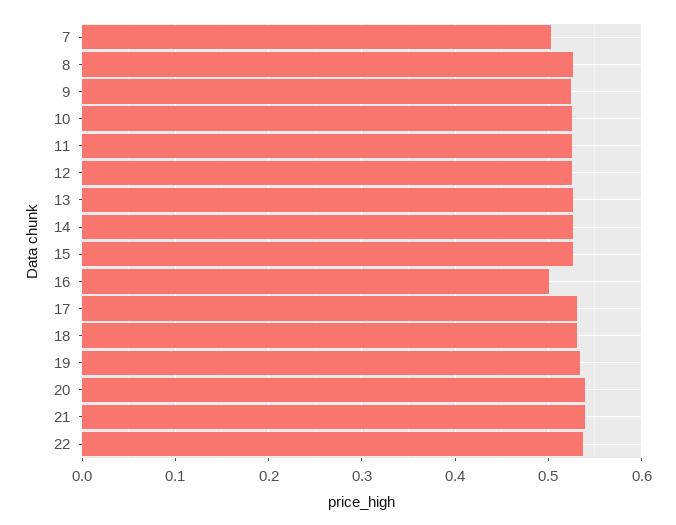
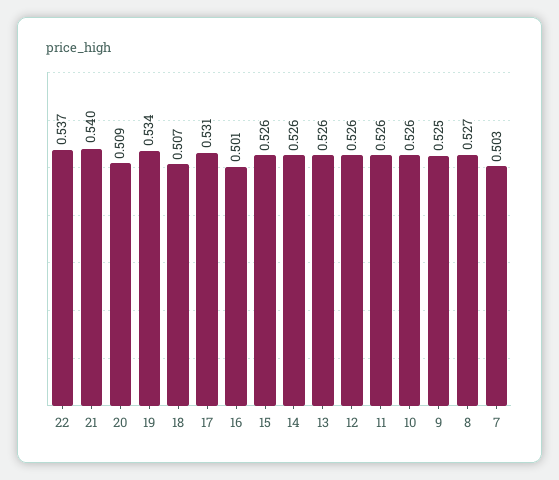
  {
    "7": 0.503,
    "8": 0.527,
    "9": 0.525,
    "10": 0.526,
    "11": 0.526,
    "12": 0.526,
    "13": 0.526,
    "14": 0.526,
    "15": 0.526,
    "16": 0.501,
    "17": 0.531,
-   "18": 0.53,
+   "18": 0.507,
    "19": 0.534,
-   "20": 0.54,
+   "20": 0.509,
    "21": 0.54,
    "22": 0.537
  }

